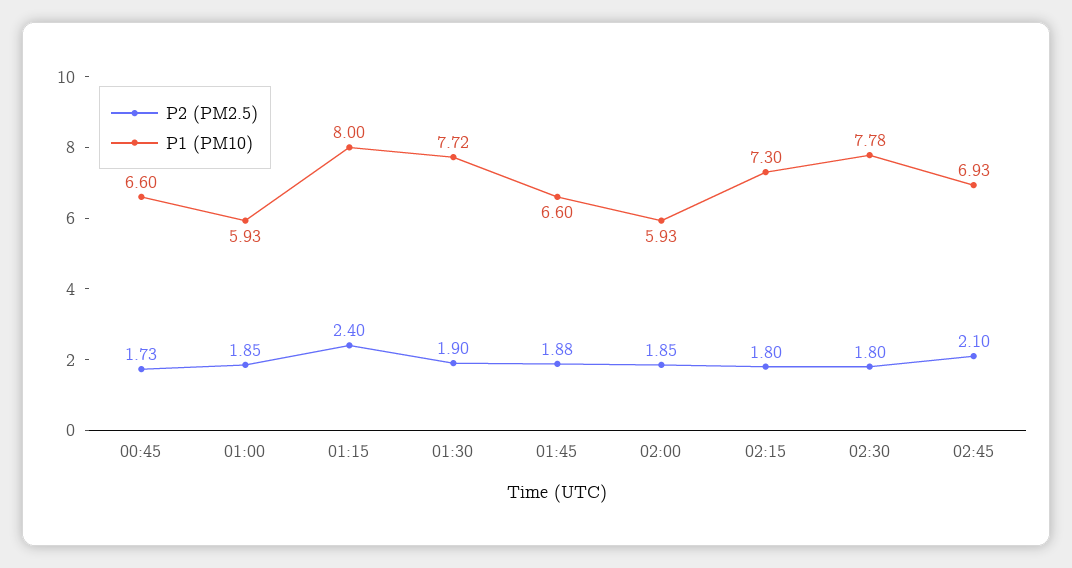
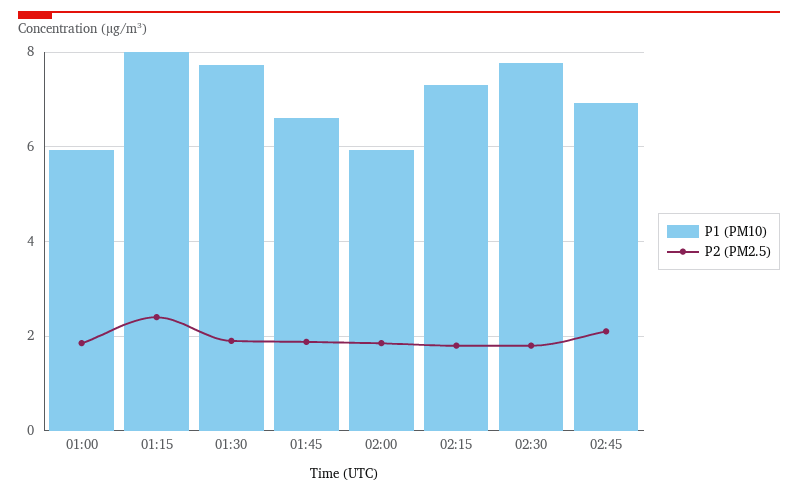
  {
    "P2 (PM2.5)": {
-     "00:45": 1.73,
      "01:00": 1.85,
      "01:15": 2.4,
      "01:30": 1.9,
      "01:45": 1.88,
      "02:00": 1.85,
      "02:15": 1.8,
      "02:30": 1.8,
      "02:45": 2.1
    },
    "P1 (PM10)": {
-     "00:45": 6.6,
      "01:00": 5.93,
      "01:15": 8,
      "01:30": 7.72,
      "01:45": 6.6,
      "02:00": 5.93,
      "02:15": 7.3,
      "02:30": 7.78,
      "02:45": 6.93
    }
  }

